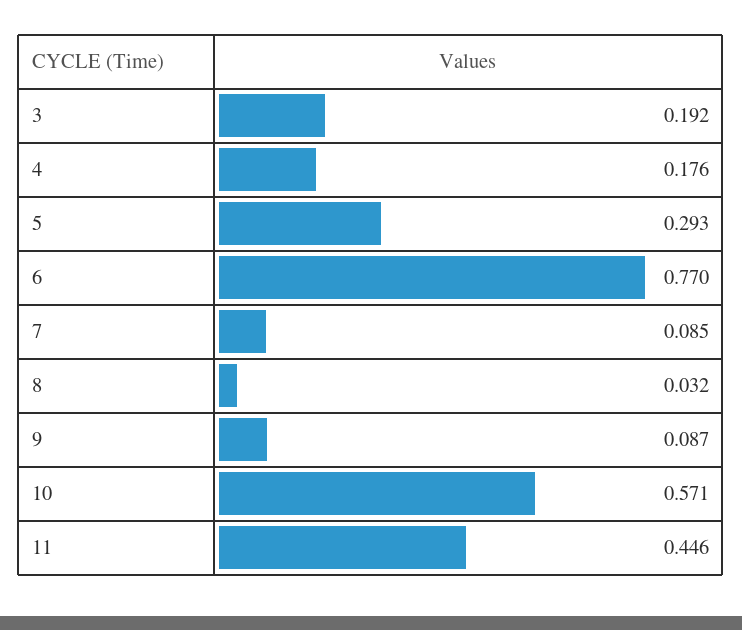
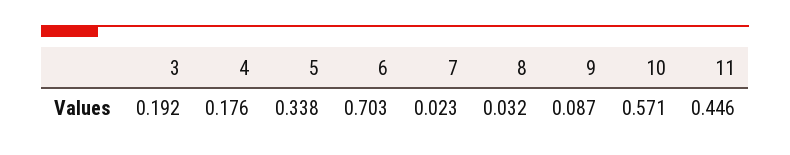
  {
    "3": 0.192,
    "4": 0.176,
-   "5": 0.293,
+   "5": 0.338,
-   "6": 0.77,
+   "6": 0.703,
-   "7": 0.085,
+   "7": 0.023,
    "8": 0.032,
    "9": 0.087,
    "10": 0.571,
    "11": 0.446
  }

